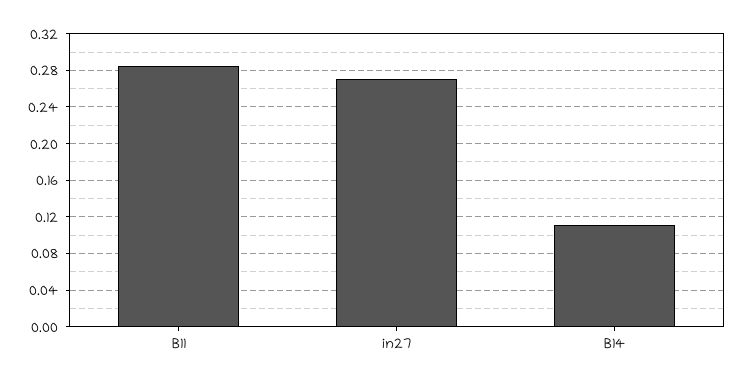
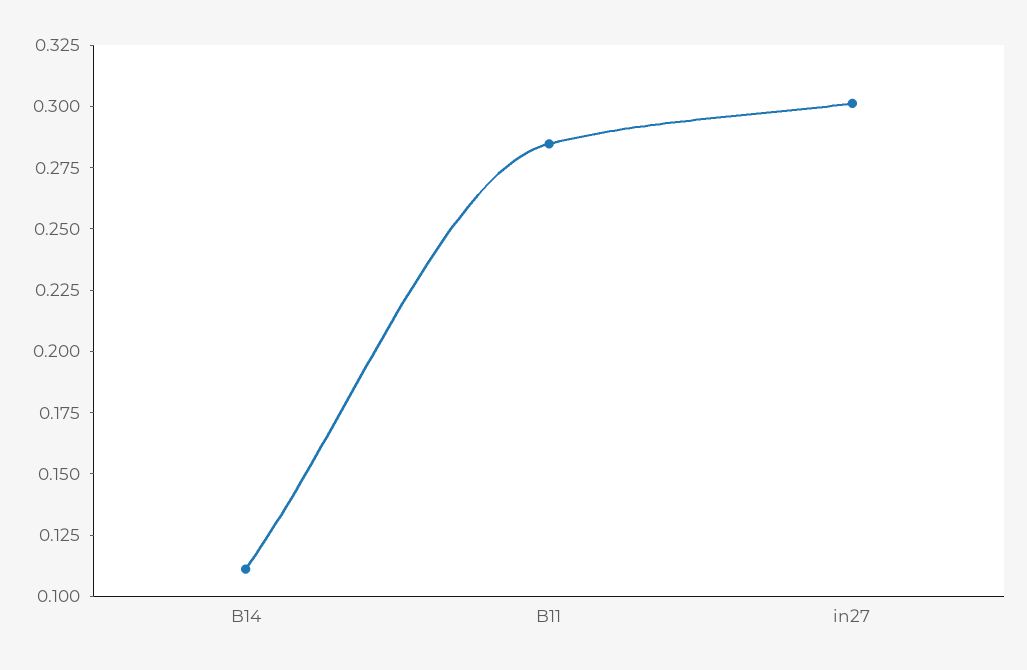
  {
    "B11": 0.285,
-   "in27": 0.27,
+   "in27": 0.3,
    "B14": 0.11
  }

